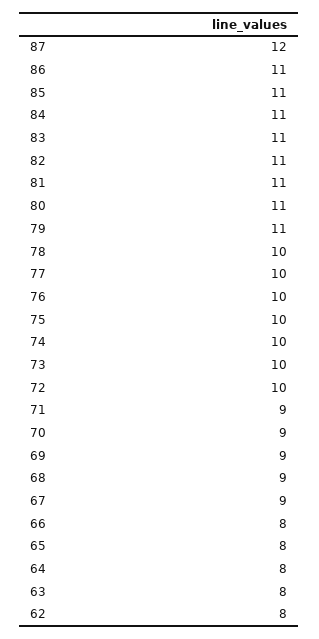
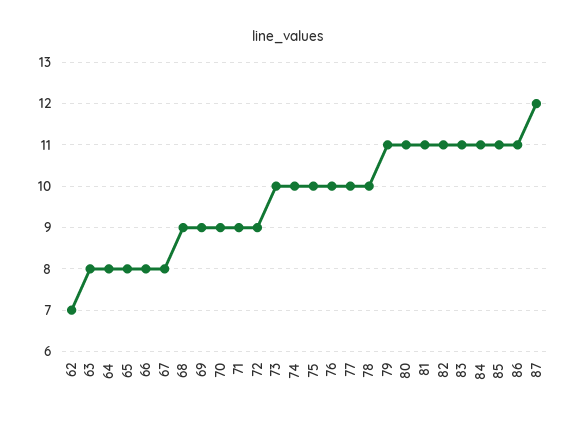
  {
    "87": 12,
    "86": 11,
    "85": 11,
    "84": 11,
    "83": 11,
    "82": 11,
    "81": 11,
    "80": 11,
    "79": 11,
    "78": 10,
    "77": 10,
    "76": 10,
    "75": 10,
    "74": 10,
    "73": 10,
-   "72": 10,
+   "72": 9,
    "71": 9,
    "70": 9,
    "69": 9,
    "68": 9,
-   "67": 9,
+   "67": 8,
    "66": 8,
    "65": 8,
    "64": 8,
    "63": 8,
-   "62": 8
+   "62": 7
  }

